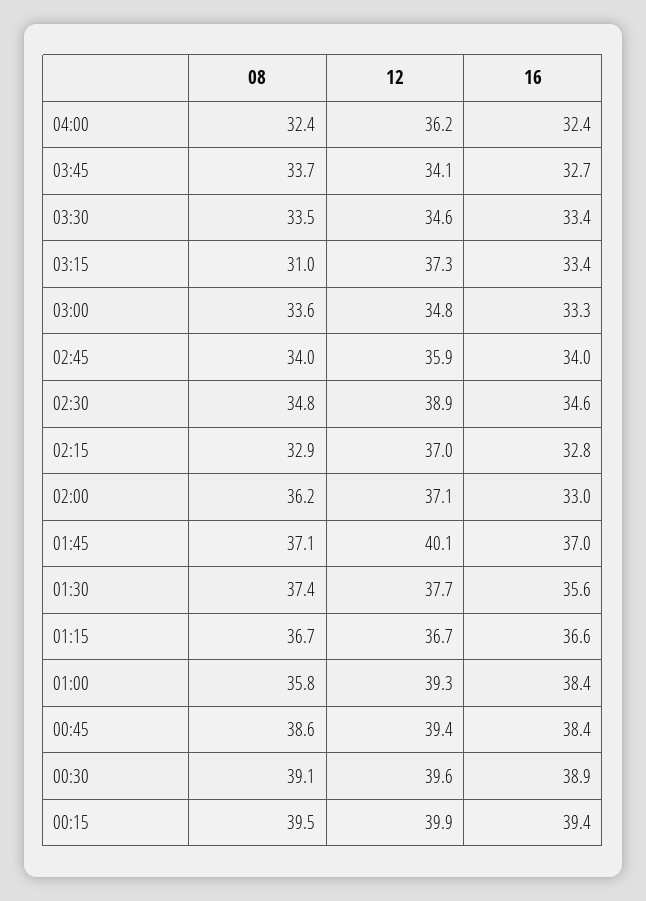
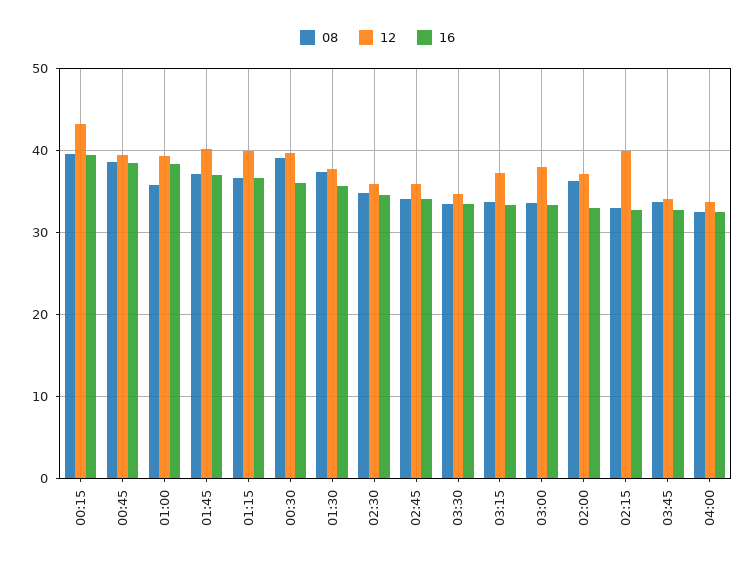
  {
    "08": {
      "04:00": 32.4,
      "03:45": 33.7,
      "03:30": 33.5,
-     "03:15": 31,
+     "03:15": 34,
      "03:00": 33.6,
      "02:45": 34,
      "02:30": 34.8,
      "02:15": 32.9,
      "02:00": 36.2,
      "01:45": 37.1,
      "01:30": 37.4,
      "01:15": 36.7,
      "01:00": 35.8,
      "00:45": 38.6,
      "00:30": 39.1,
      "00:15": 39.5
    },
    "12": {
-     "04:00": 36.2,
+     "04:00": 34,
      "03:45": 34.1,
      "03:30": 34.6,
      "03:15": 37.3,
-     "03:00": 34.8,
+     "03:00": 38,
      "02:45": 35.9,
-     "02:30": 38.9,
+     "02:30": 36,
-     "02:15": 37,
+     "02:15": 40,
      "02:00": 37.1,
      "01:45": 40.1,
      "01:30": 37.7,
-     "01:15": 36.7,
+     "01:15": 40,
      "01:00": 39.3,
      "00:45": 39.4,
      "00:30": 39.6,
-     "00:15": 39.9
+     "00:15": 43
    },
    "16": {
      "04:00": 32.4,
      "03:45": 32.7,
      "03:30": 33.4,
      "03:15": 33.4,
      "03:00": 33.3,
      "02:45": 34,
      "02:30": 34.6,
      "02:15": 32.8,
      "02:00": 33,
      "01:45": 37,
      "01:30": 35.6,
      "01:15": 36.6,
      "01:00": 38.4,
      "00:45": 38.4,
-     "00:30": 38.9,
+     "00:30": 36,
      "00:15": 39.4
    }
  }

